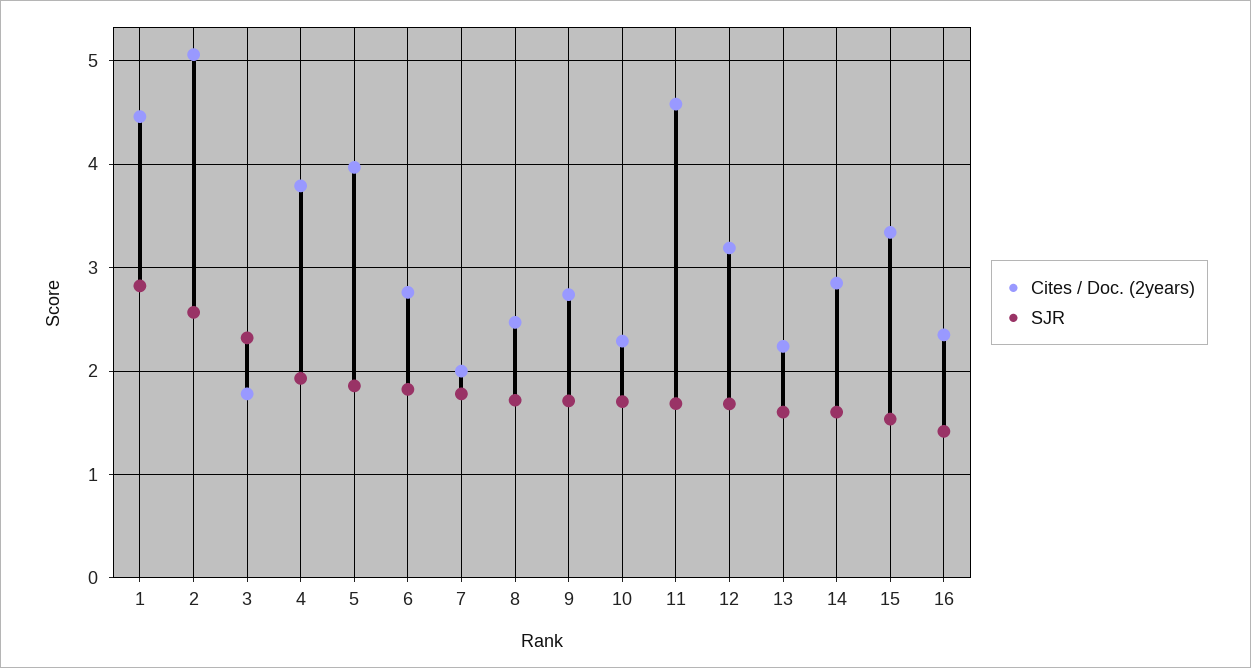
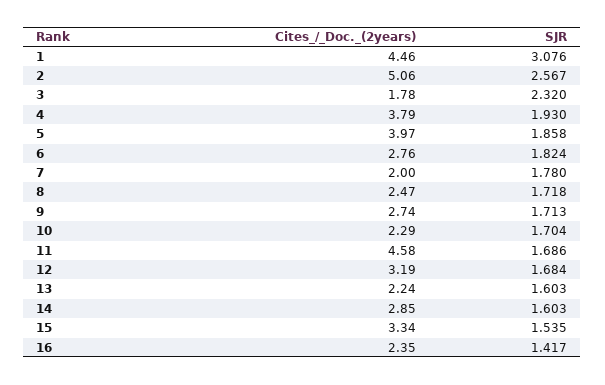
  {
    "Cites / Doc. (2years)": {
      "1": 4.46,
      "2": 5.06,
      "3": 1.78,
      "4": 3.79,
      "5": 3.97,
      "6": 2.76,
      "7": 2,
      "8": 2.47,
      "9": 2.74,
      "10": 2.29,
      "11": 4.58,
      "12": 3.19,
      "13": 2.24,
      "14": 2.85,
      "15": 3.34,
      "16": 2.35
    },
    "SJR": {
-     "1": 2.8,
+     "1": 3.076,
      "2": 2.567,
      "3": 2.32,
      "4": 1.93,
      "5": 1.858,
      "6": 1.824,
      "7": 1.78,
      "8": 1.718,
      "9": 1.713,
      "10": 1.704,
      "11": 1.686,
      "12": 1.684,
      "13": 1.603,
      "14": 1.603,
      "15": 1.535,
      "16": 1.417
    }
  }

